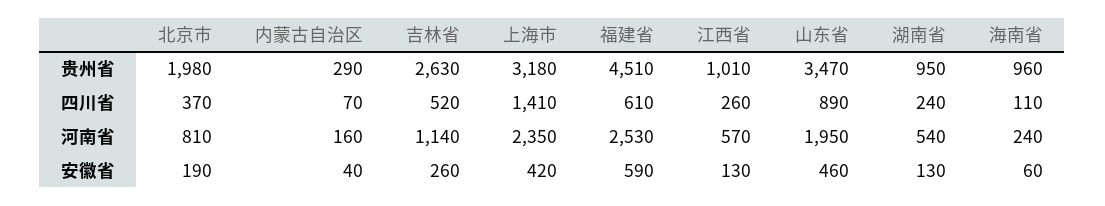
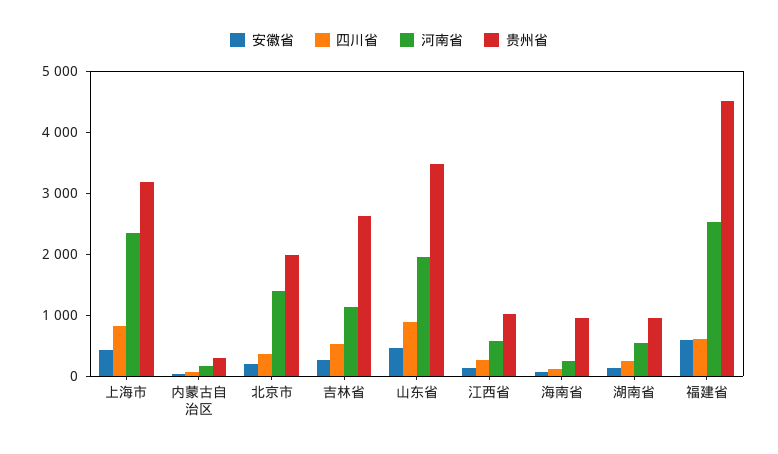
  {
    "贵州省": {
      "北京市": 1980,
      "内蒙古自治区": 290,
      "吉林省": 2630,
      "上海市": 3180,
      "福建省": 4510,
      "江西省": 1010,
      "山东省": 3470,
      "湖南省": 950,
      "海南省": 960
    },
    "四川省": {
      "北京市": 370,
      "内蒙古自治区": 70,
      "吉林省": 520,
-     "上海市": 1410,
+     "上海市": 800,
      "福建省": 610,
      "江西省": 260,
      "山东省": 890,
      "湖南省": 240,
      "海南省": 110
    },
    "河南省": {
-     "北京市": 810,
+     "北京市": 1400,
      "内蒙古自治区": 160,
      "吉林省": 1140,
      "上海市": 2350,
      "福建省": 2530,
      "江西省": 570,
      "山东省": 1950,
      "湖南省": 540,
      "海南省": 240
    },
    "安徽省": {
      "北京市": 190,
      "内蒙古自治区": 40,
      "吉林省": 260,
      "上海市": 420,
      "福建省": 590,
      "江西省": 130,
      "山东省": 460,
      "湖南省": 130,
      "海南省": 60
    }
  }

